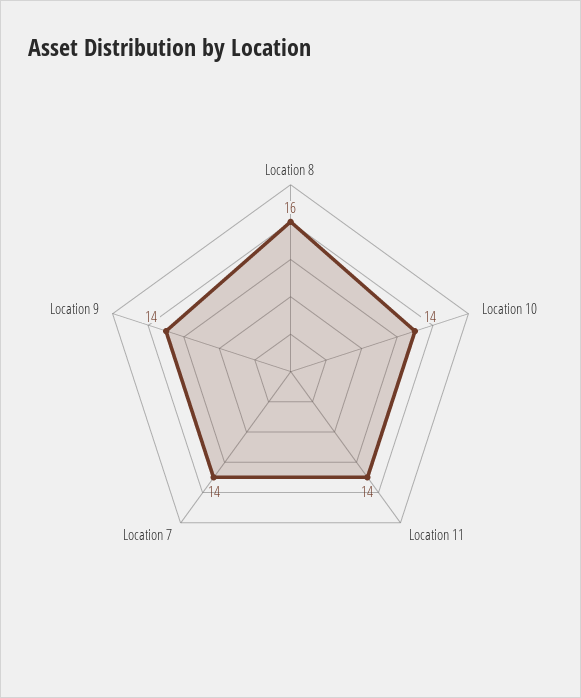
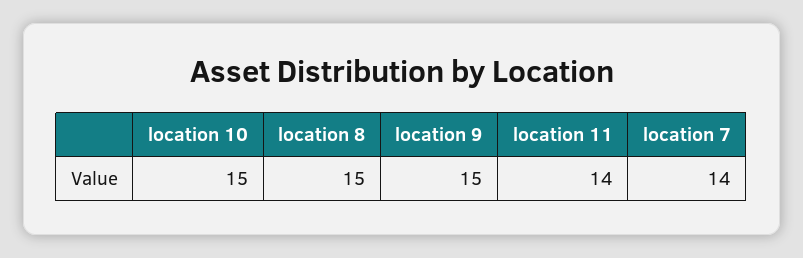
  {
-   "Location 8": 16,
+   "Location 8": 15,
-   "Location 10": 14,
+   "Location 10": 15,
    "Location 11": 14,
    "Location 7": 14,
-   "Location 9": 14
+   "Location 9": 15
  }

